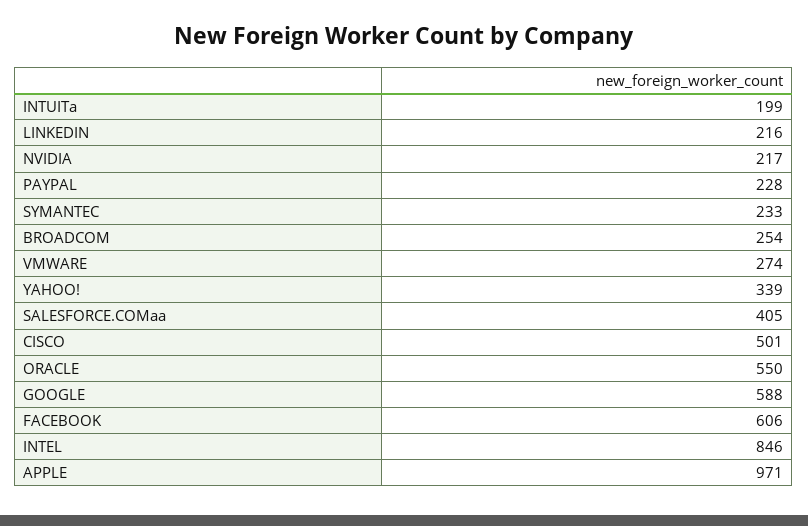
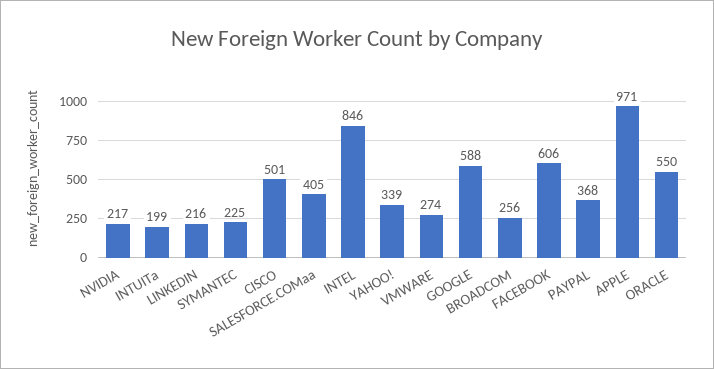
  {
    "INTUITa": 199,
    "LINKEDIN": 216,
    "NVIDIA": 217,
-   "PAYPAL": 228,
+   "PAYPAL": 368,
-   "SYMANTEC": 233,
+   "SYMANTEC": 225,
-   "BROADCOM": 254,
+   "BROADCOM": 256,
    "VMWARE": 274,
    "YAHOO!": 339,
    "SALESFORCE.COMaa": 405,
    "CISCO": 501,
    "ORACLE": 550,
    "GOOGLE": 588,
    "FACEBOOK": 606,
    "INTEL": 846,
    "APPLE": 971
  }

